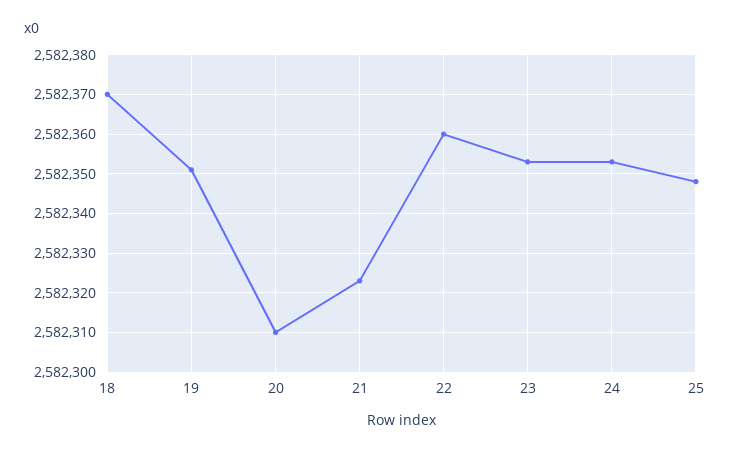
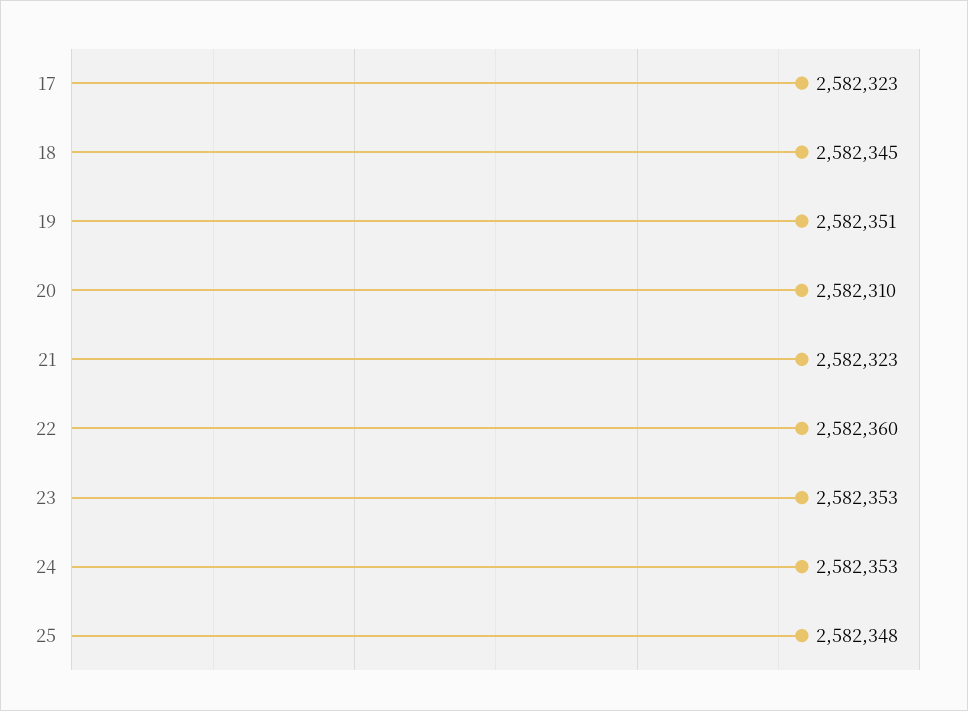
  {
-   "18": 2582370,
+   "18": 2582345,
    "19": 2582351,
    "20": 2582310,
    "21": 2582323,
    "22": 2582360,
    "23": 2582353,
    "24": 2582353,
-   "25": 2582348
+   "25": 2582348,
+   "17": 2582323
  }

